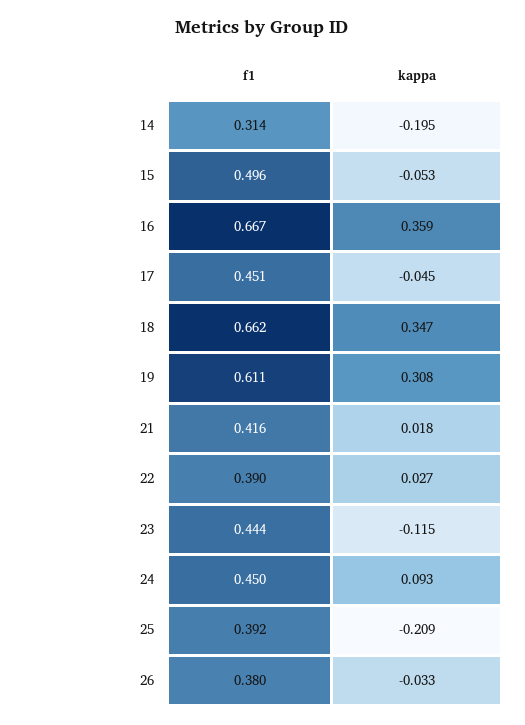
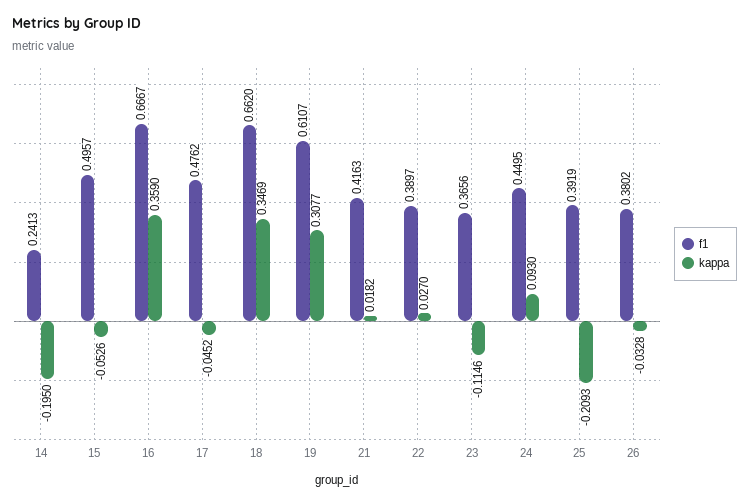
  {
    "f1": {
-     "14": 0.314,
+     "14": 0.2413,
      "15": 0.4957,
      "16": 0.6667,
-     "17": 0.451,
+     "17": 0.4762,
      "18": 0.662,
      "19": 0.6107,
      "21": 0.4163,
      "22": 0.3897,
-     "23": 0.444,
+     "23": 0.3656,
      "24": 0.4495,
      "25": 0.3919,
      "26": 0.3802
    },
    "kappa": {
      "14": -0.195,
      "15": -0.0526,
      "16": 0.359,
      "17": -0.0452,
      "18": 0.3469,
      "19": 0.3077,
      "21": 0.0182,
      "22": 0.027,
      "23": -0.1146,
      "24": 0.093,
      "25": -0.2093,
      "26": -0.0328
    }
  }

